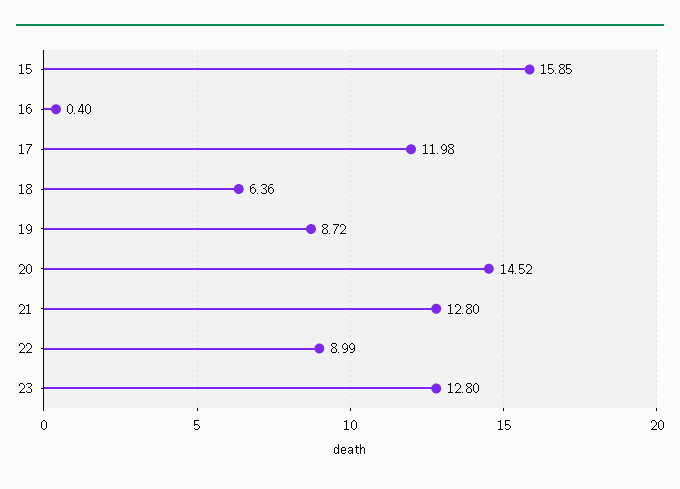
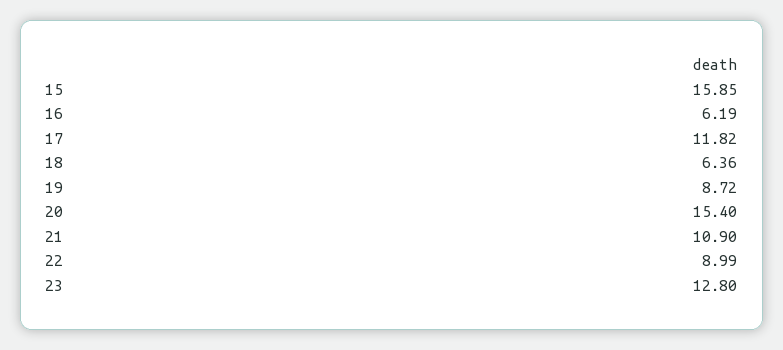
  {
    "15": 15.85,
-   "16": 0.4,
+   "16": 6.19,
-   "17": 11.98,
+   "17": 11.82,
    "18": 6.36,
    "19": 8.72,
-   "20": 14.52,
+   "20": 15.4,
-   "21": 12.8,
+   "21": 10.9,
    "22": 8.99,
    "23": 12.8
  }

